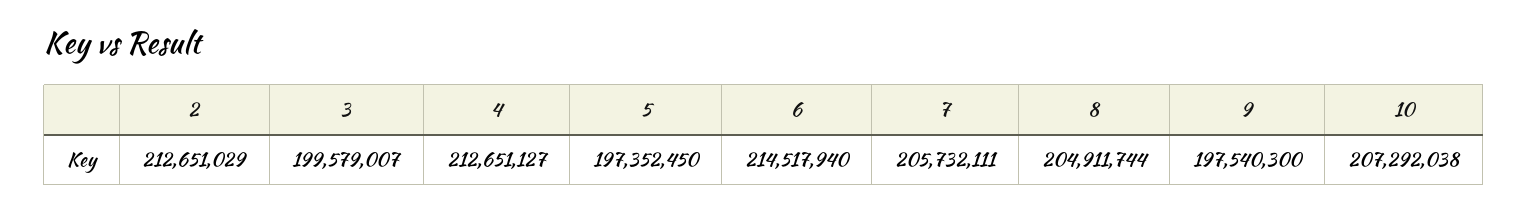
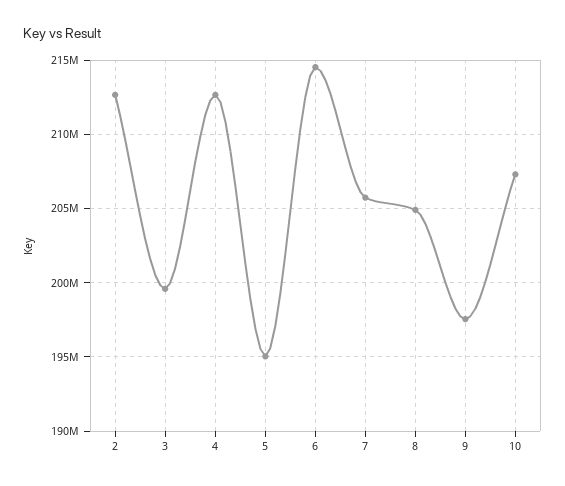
  {
    "2": 212651029,
    "3": 199579007,
    "4": 212651127,
-   "5": 197352450,
+   "5": 195000000,
    "6": 214517940,
    "7": 205732111,
    "8": 204911744,
    "9": 197540300,
    "10": 207292038
  }

